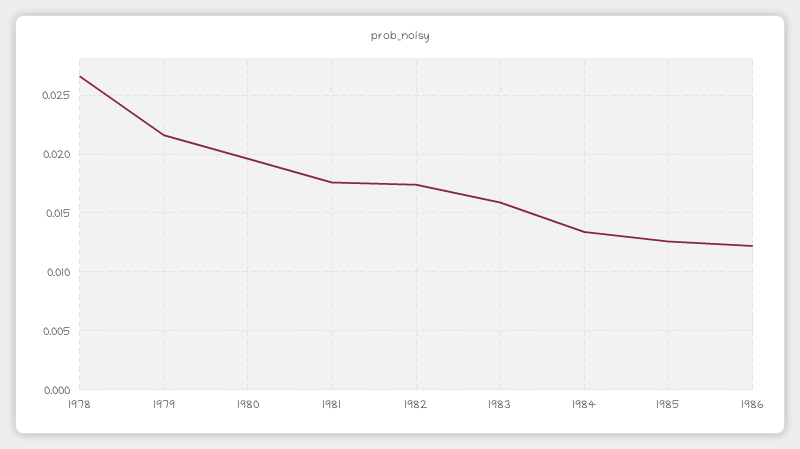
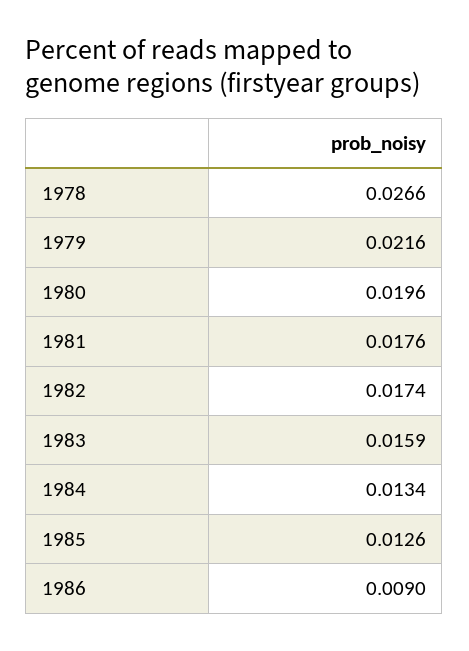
  {
    "1978": 0.0266,
    "1979": 0.0216,
    "1980": 0.0196,
    "1981": 0.0176,
    "1982": 0.0174,
    "1983": 0.0159,
    "1984": 0.0134,
    "1985": 0.0126,
-   "1986": 0.012
+   "1986": 0.009
  }

